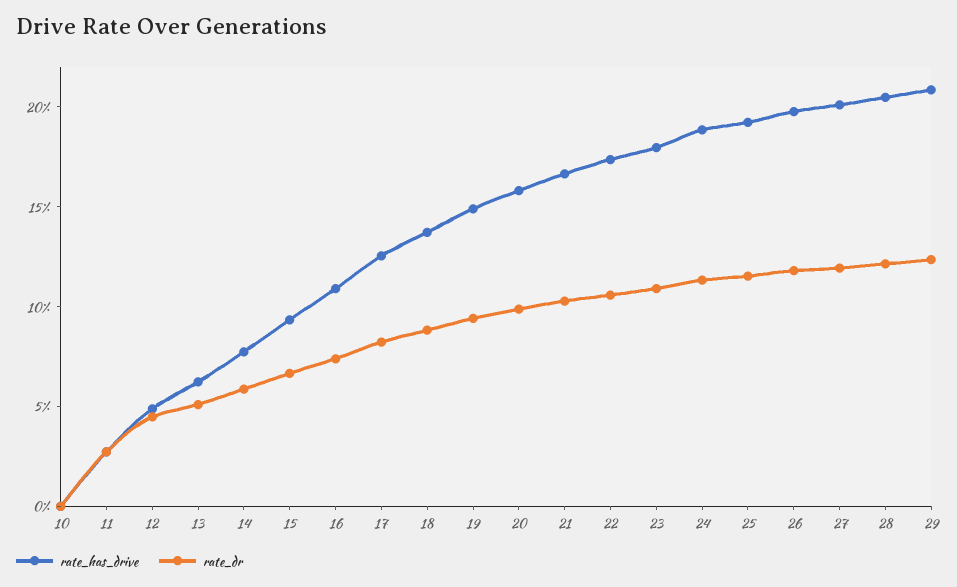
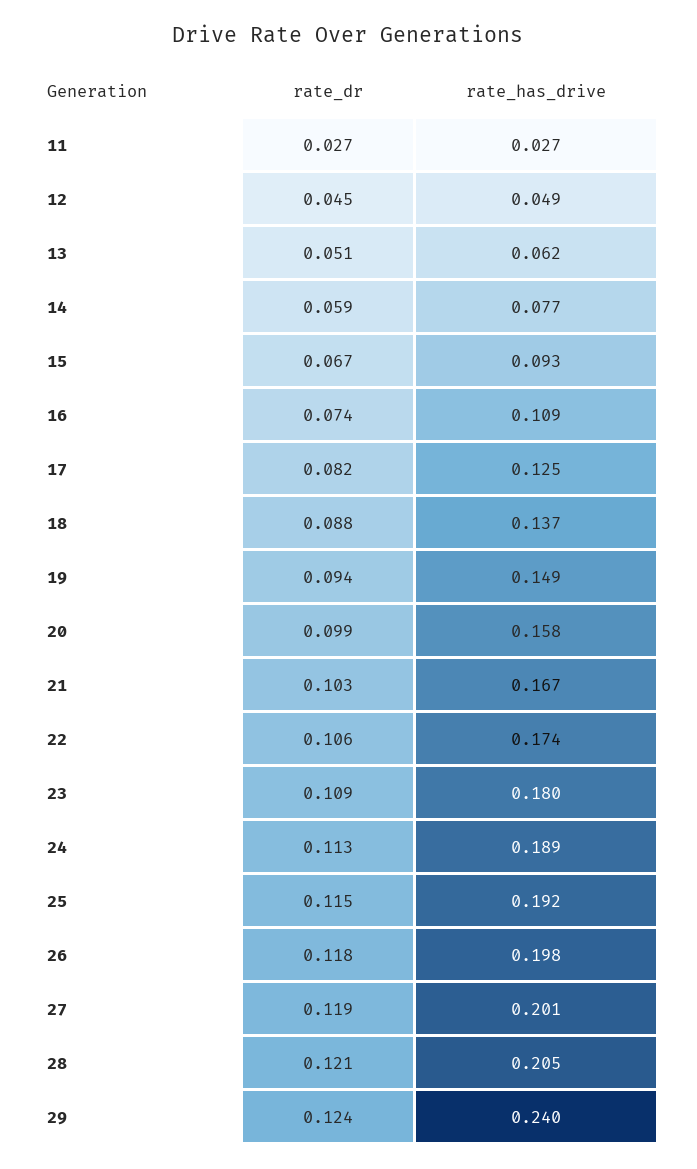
  {
    "rate_has_drive": {
-     "10": 0,
      "11": 0.027,
      "12": 0.049,
      "13": 0.062,
      "14": 0.077,
      "15": 0.093,
      "16": 0.109,
      "17": 0.125,
      "18": 0.137,
      "19": 0.149,
      "20": 0.158,
      "21": 0.167,
      "22": 0.174,
      "23": 0.18,
      "24": 0.189,
      "25": 0.192,
      "26": 0.198,
      "27": 0.201,
      "28": 0.205,
-     "29": 0.21
+     "29": 0.24
    },
    "rate_dr": {
-     "10": 0,
      "11": 0.027,
      "12": 0.045,
      "13": 0.051,
      "14": 0.059,
      "15": 0.067,
      "16": 0.074,
      "17": 0.082,
      "18": 0.088,
      "19": 0.094,
      "20": 0.099,
      "21": 0.103,
      "22": 0.106,
      "23": 0.109,
      "24": 0.113,
      "25": 0.115,
      "26": 0.118,
      "27": 0.119,
      "28": 0.121,
      "29": 0.124
    }
  }

